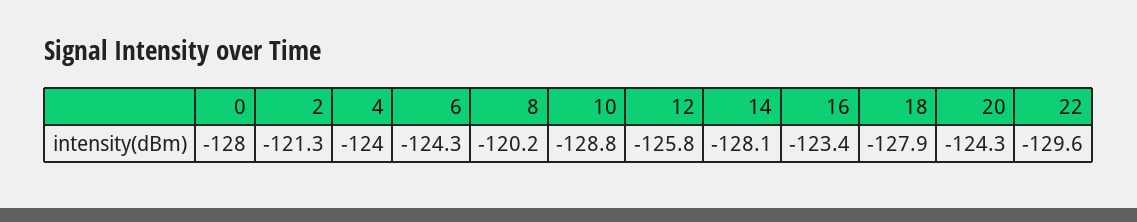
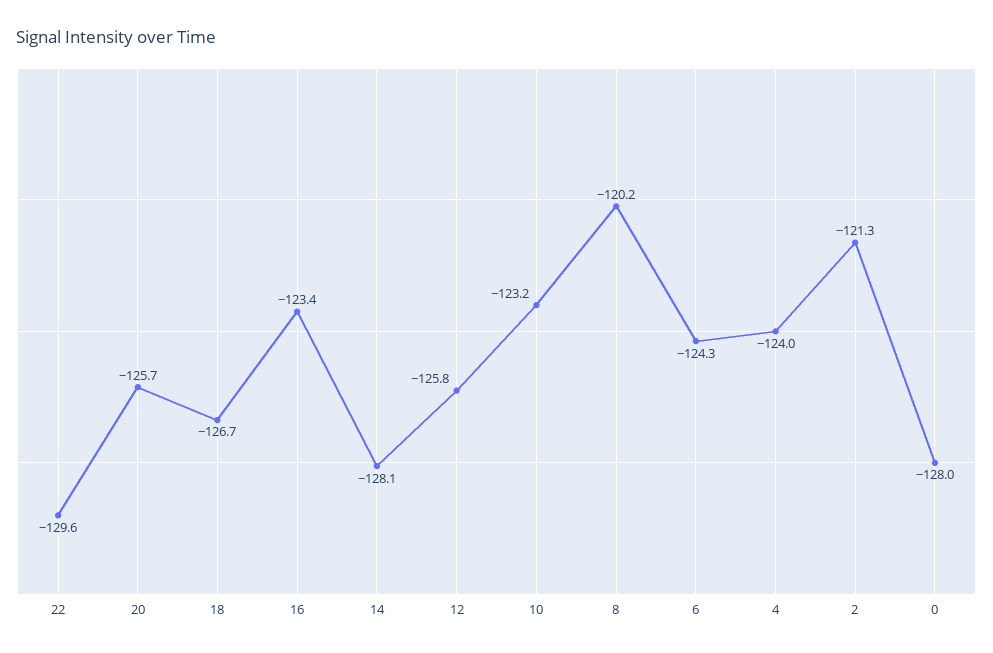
  {
    "0": -128,
    "2": -121.3,
    "4": -124,
    "6": -124.3,
    "8": -120.2,
-   "10": -128.8,
+   "10": -123.2,
    "12": -125.8,
    "14": -128.1,
    "16": -123.4,
-   "18": -127.9,
+   "18": -126.7,
-   "20": -124.3,
+   "20": -125.7,
    "22": -129.6
  }

